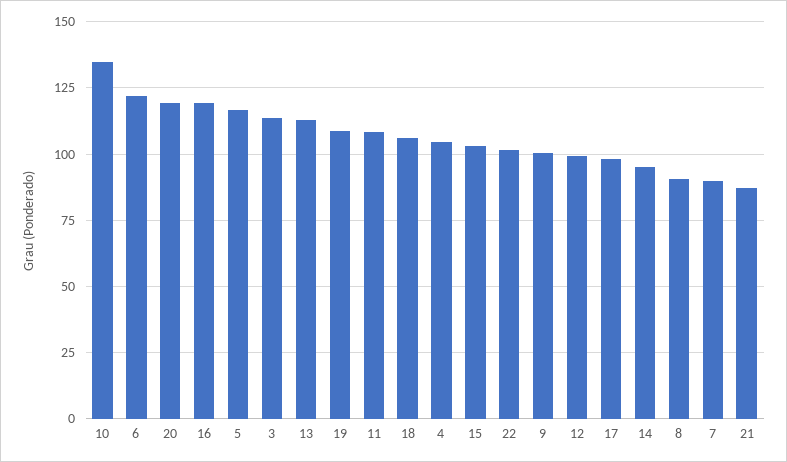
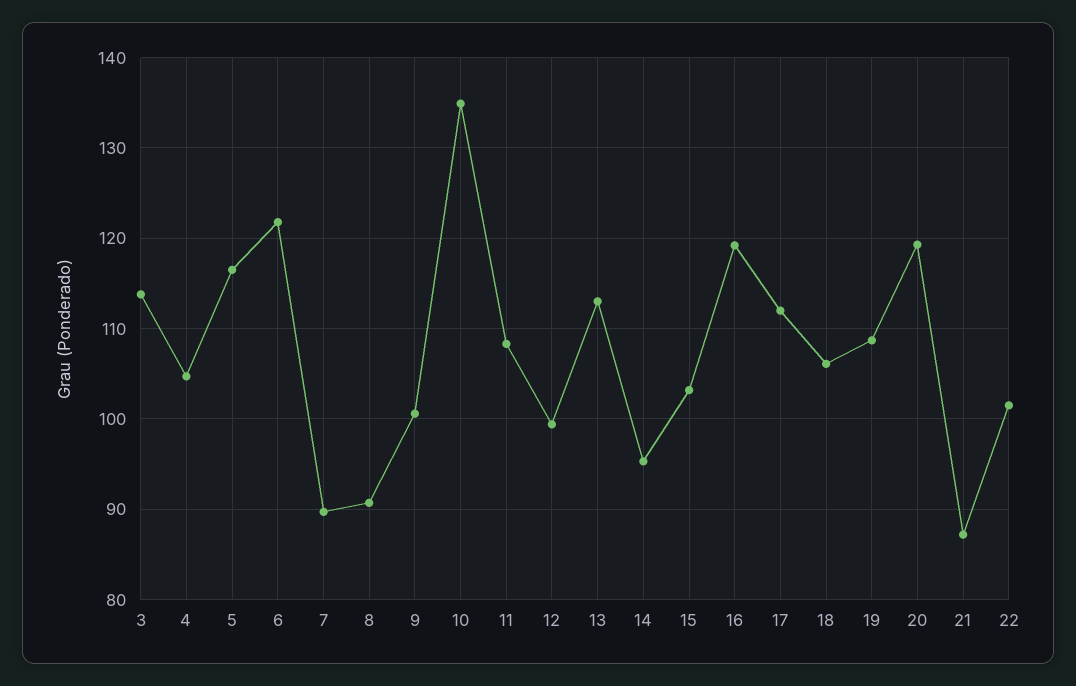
  {
    "10": 135,
    "6": 122,
    "20": 119,
    "16": 119,
    "5": 117,
    "3": 114,
    "13": 113,
    "19": 109,
    "11": 108,
    "18": 106,
    "4": 105,
    "15": 103,
    "22": 102,
    "9": 101,
    "12": 99,
-   "17": 97.5,
+   "17": 112,
    "14": 95,
    "8": 91,
    "7": 90,
    "21": 87
  }

